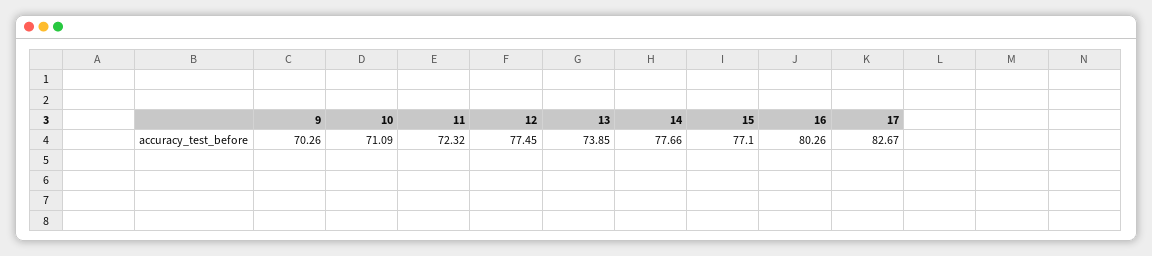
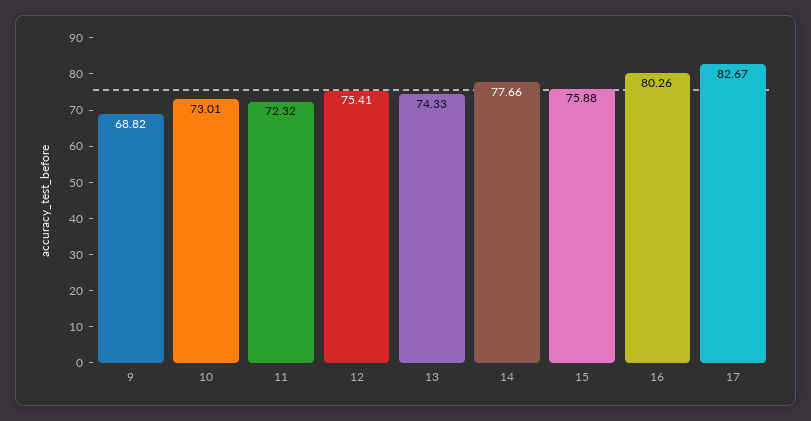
  {
-   "9": 70.26,
+   "9": 68.82,
-   "10": 71.09,
+   "10": 73.01,
    "11": 72.32,
-   "12": 77.45,
+   "12": 75.41,
-   "13": 73.85,
+   "13": 74.33,
    "14": 77.66,
-   "15": 77.1,
+   "15": 75.88,
    "16": 80.26,
    "17": 82.67
  }

